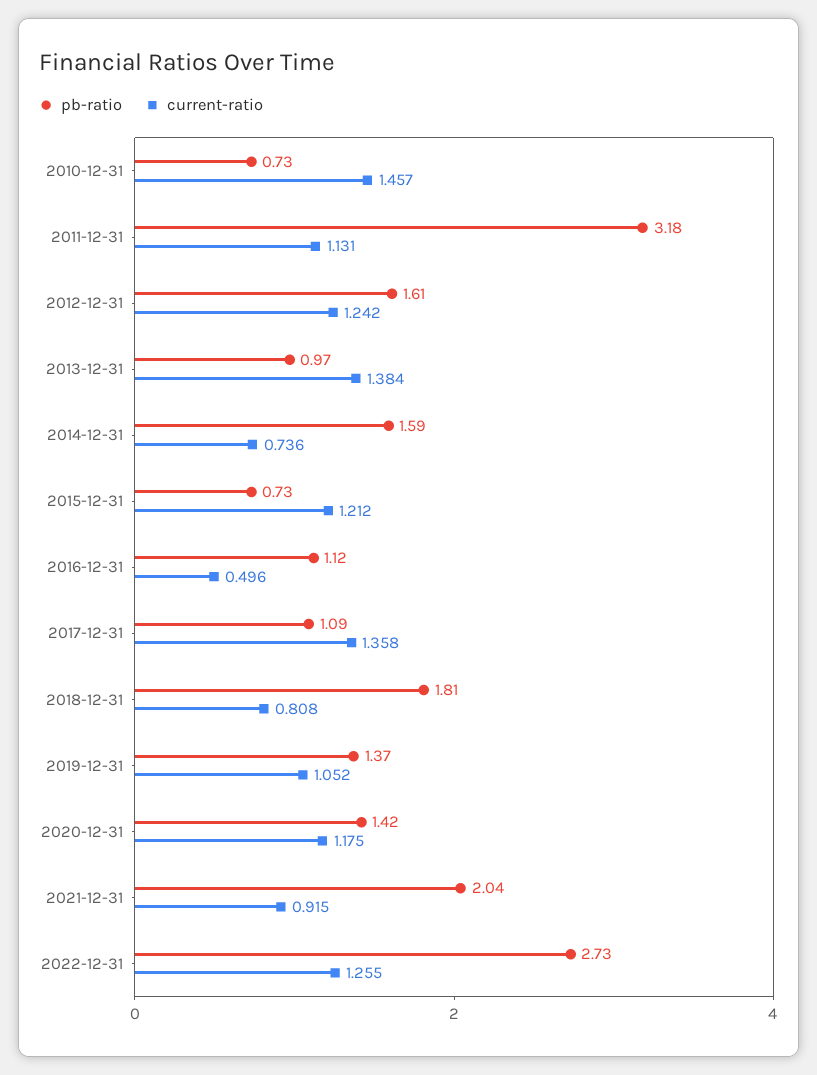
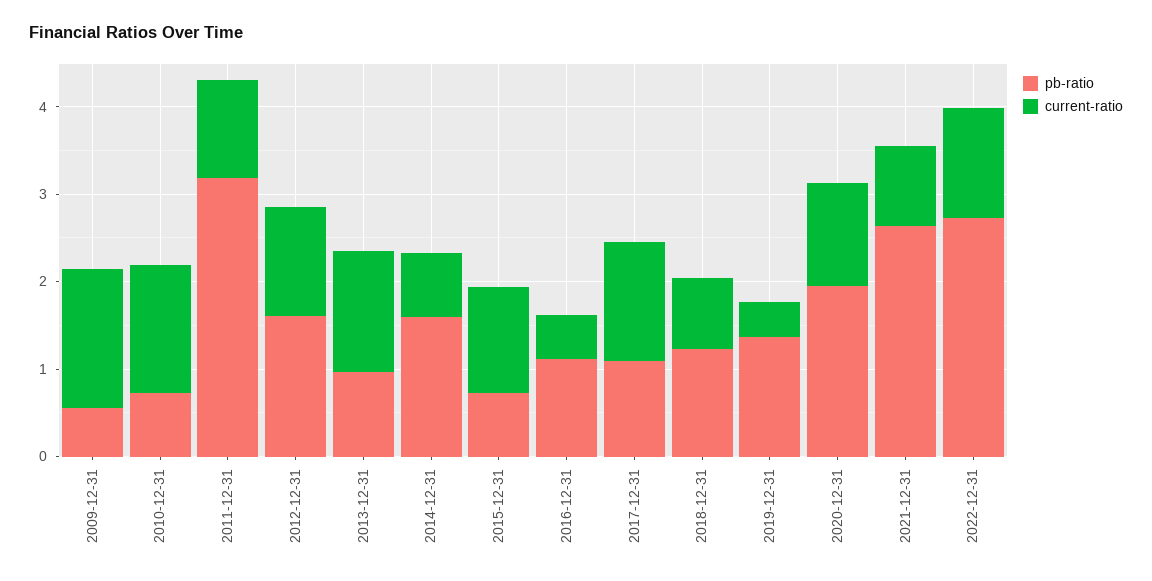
  {
    "pb-ratio": {
      "2010-12-31": 0.73,
      "2011-12-31": 3.18,
      "2012-12-31": 1.61,
      "2013-12-31": 0.97,
      "2014-12-31": 1.59,
      "2015-12-31": 0.73,
      "2016-12-31": 1.12,
      "2017-12-31": 1.09,
-     "2018-12-31": 1.81,
+     "2018-12-31": 1.2,
      "2019-12-31": 1.37,
-     "2020-12-31": 1.42,
+     "2020-12-31": 2,
-     "2021-12-31": 2.04,
+     "2021-12-31": 2.6,
-     "2022-12-31": 2.73
+     "2022-12-31": 2.73,
+     "2009-12-31": 0.6
    },
    "current-ratio": {
      "2010-12-31": 1.457,
      "2011-12-31": 1.131,
      "2012-12-31": 1.242,
      "2013-12-31": 1.384,
      "2014-12-31": 0.736,
      "2015-12-31": 1.212,
      "2016-12-31": 0.496,
      "2017-12-31": 1.358,
      "2018-12-31": 0.808,
-     "2019-12-31": 1.052,
+     "2019-12-31": 0.4,
      "2020-12-31": 1.175,
      "2021-12-31": 0.915,
-     "2022-12-31": 1.255
+     "2022-12-31": 1.255,
+     "2009-12-31": 1.6
    }
  }

